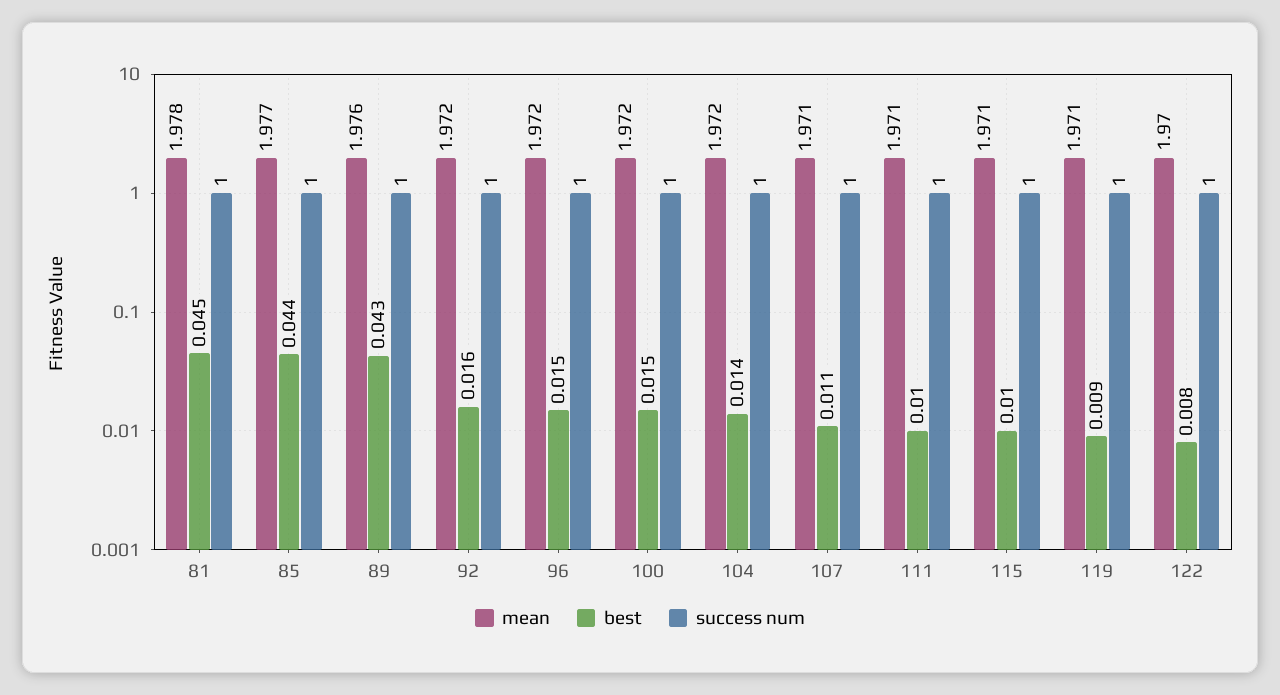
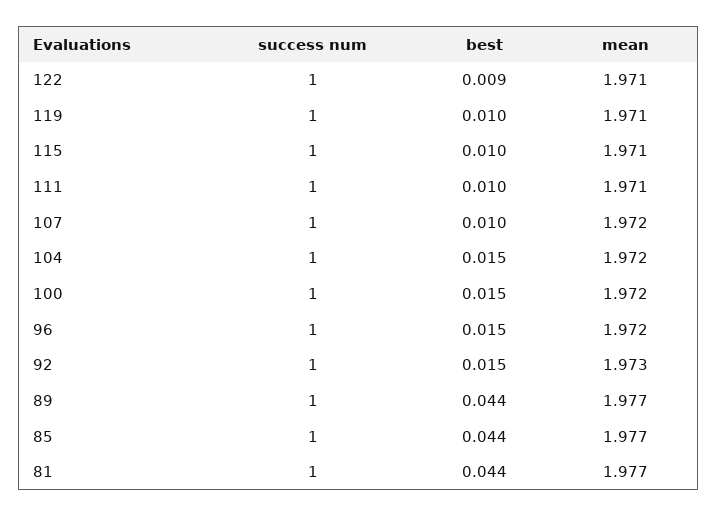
  {
    "mean": {
-     "81": 1.978,
+     "81": 1.977,
      "85": 1.977,
-     "89": 1.976,
+     "89": 1.977,
-     "92": 1.972,
+     "92": 1.973,
      "96": 1.972,
      "100": 1.972,
      "104": 1.972,
-     "107": 1.971,
+     "107": 1.972,
      "111": 1.971,
      "115": 1.971,
      "119": 1.971,
-     "122": 1.97
+     "122": 1.971
    },
    "best": {
-     "81": 0.045,
+     "81": 0.044,
      "85": 0.044,
-     "89": 0.043,
+     "89": 0.044,
-     "92": 0.016,
+     "92": 0.015,
      "96": 0.015,
      "100": 0.015,
-     "104": 0.014,
+     "104": 0.015,
-     "107": 0.011,
+     "107": 0.01,
      "111": 0.01,
      "115": 0.01,
-     "119": 0.009,
+     "119": 0.01,
-     "122": 0.008
+     "122": 0.009
    },
    "success num": {
      "81": 1,
      "85": 1,
      "89": 1,
      "92": 1,
      "96": 1,
      "100": 1,
      "104": 1,
      "107": 1,
      "111": 1,
      "115": 1,
      "119": 1,
      "122": 1
    }
  }

